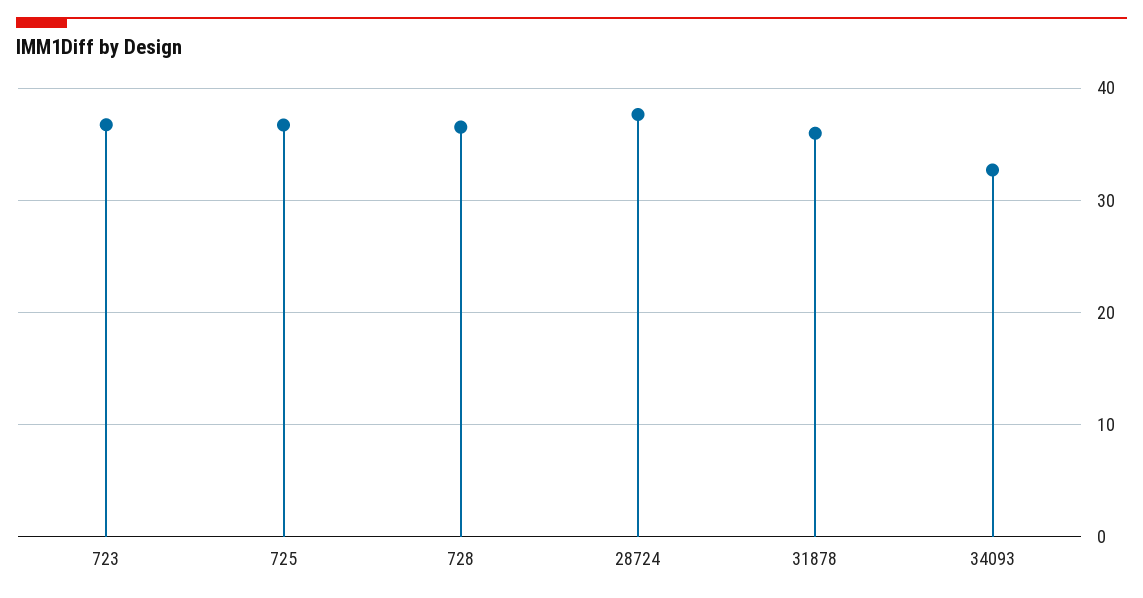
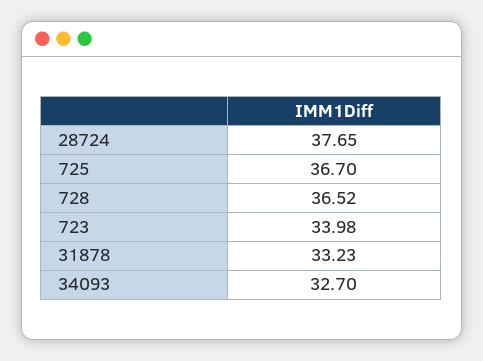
  {
-   "723": 37,
+   "723": 33.98,
    "725": 36.7,
    "728": 36.52,
    "28724": 37.65,
-   "31878": 36,
+   "31878": 33.23,
    "34093": 32.7
  }

